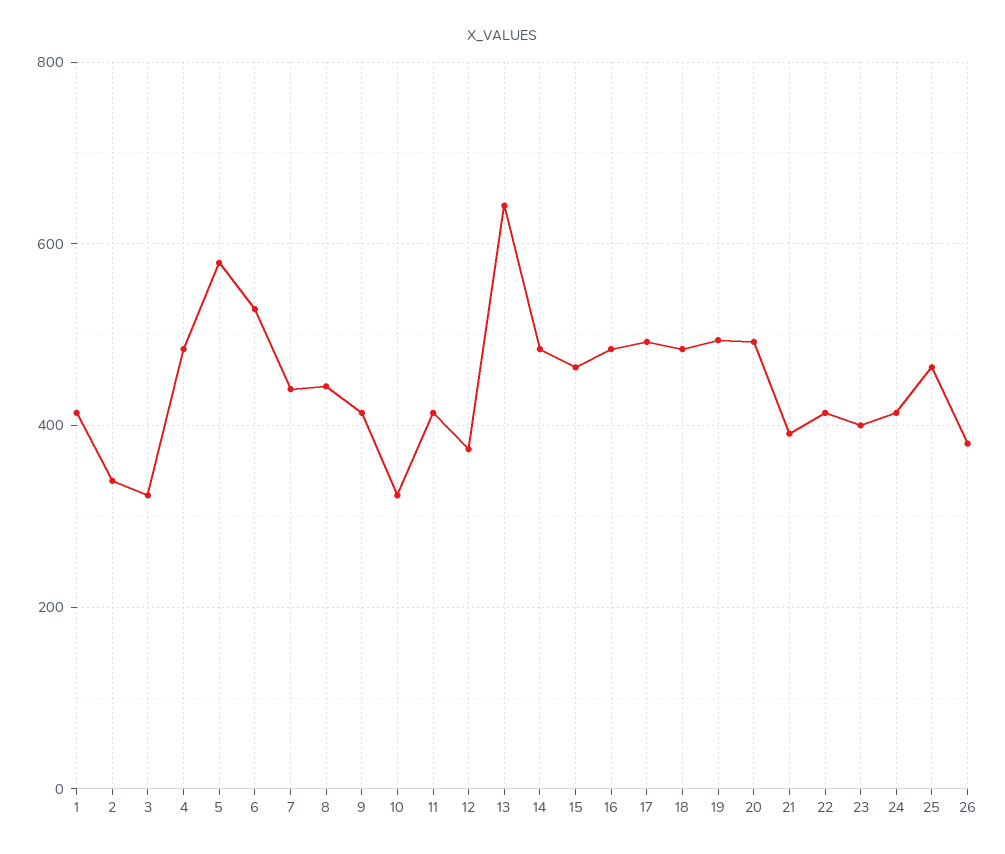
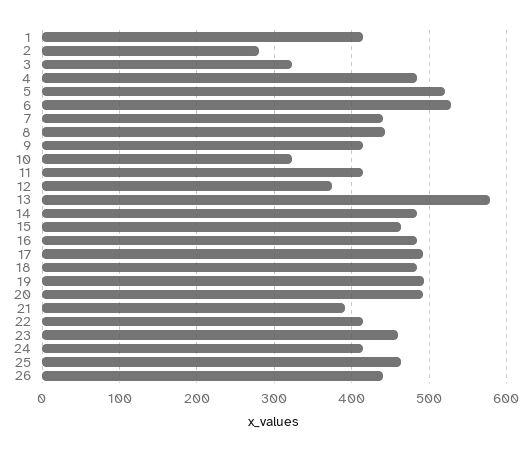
  {
    "1": 410,
-   "2": 340,
+   "2": 280,
    "3": 320,
    "4": 480,
-   "5": 580,
+   "5": 520,
    "6": 530,
    "7": 440,
    "8": 440,
    "9": 410,
    "10": 320,
    "11": 410,
    "12": 370,
-   "13": 640,
+   "13": 580,
    "14": 480,
    "15": 460,
    "16": 480,
    "17": 490,
    "18": 480,
    "19": 490,
    "20": 490,
    "21": 390,
    "22": 410,
-   "23": 400,
+   "23": 460,
    "24": 410,
    "25": 460,
-   "26": 380
+   "26": 440
  }

